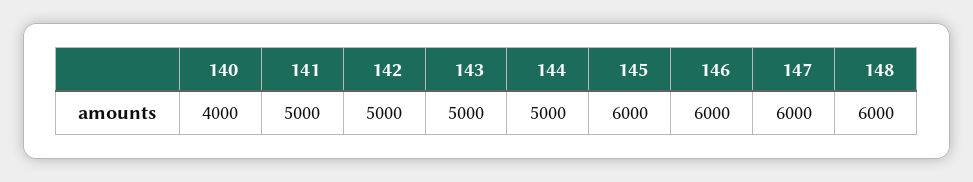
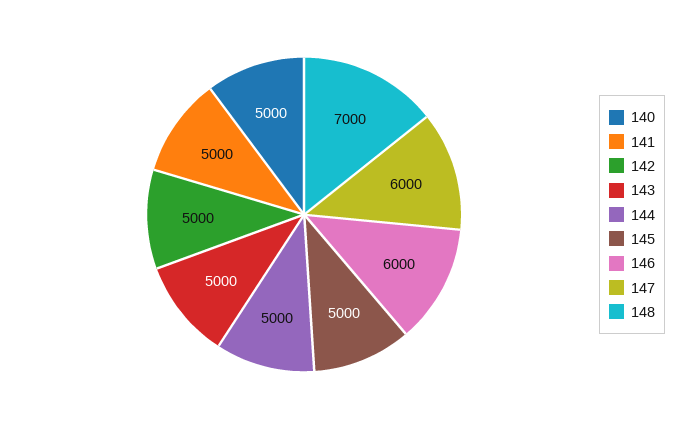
  {
-   "140": 4000,
+   "140": 5000,
    "141": 5000,
    "142": 5000,
    "143": 5000,
    "144": 5000,
-   "145": 6000,
+   "145": 5000,
    "146": 6000,
    "147": 6000,
-   "148": 6000
+   "148": 7000
  }

